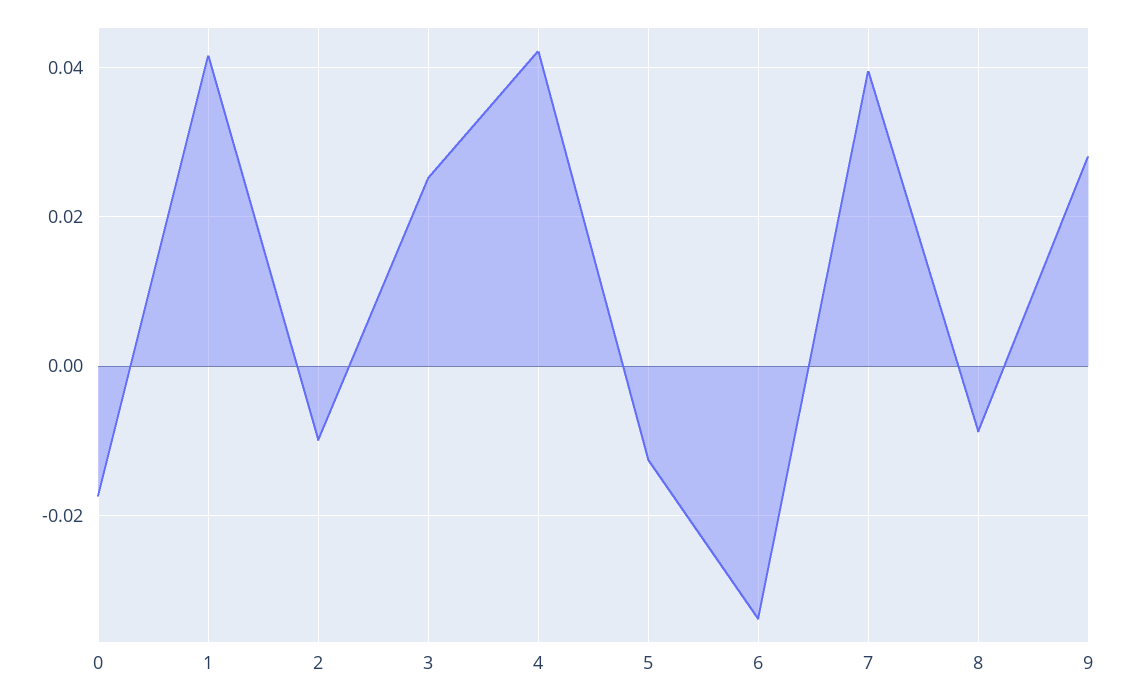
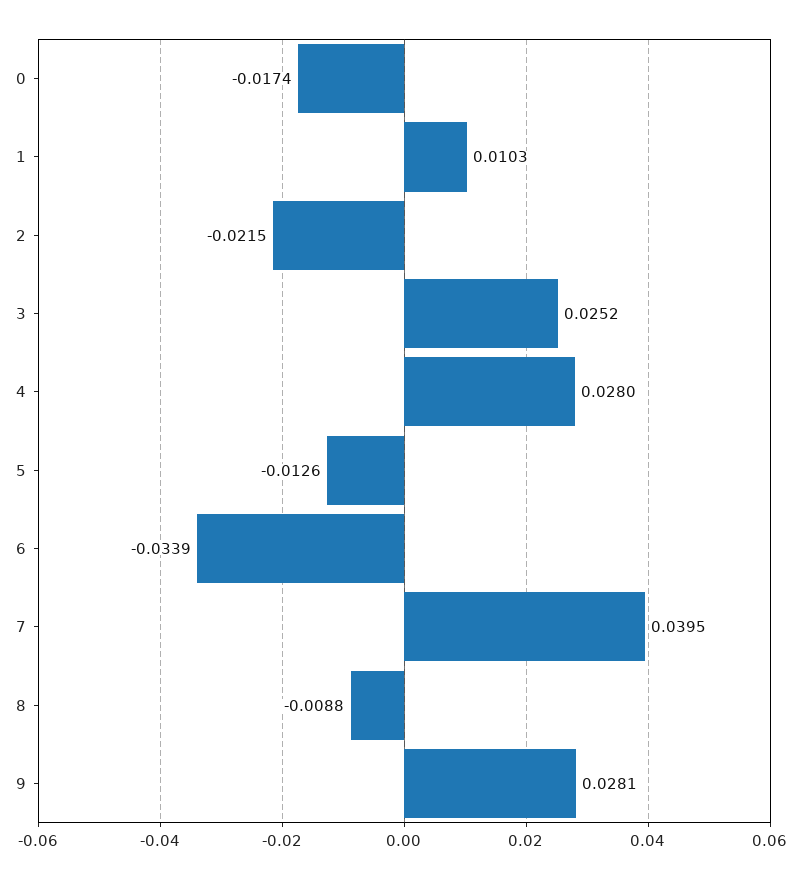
  {
    "0": -0.0174,
-   "1": 0.042,
+   "1": 0.0103,
-   "2": -0.01,
+   "2": -0.0215,
    "3": 0.0252,
-   "4": 0.042,
+   "4": 0.028,
    "5": -0.0126,
    "6": -0.0339,
    "7": 0.0395,
    "8": -0.0088,
    "9": 0.0281
  }

